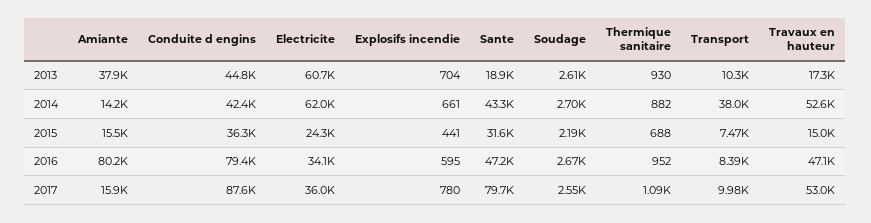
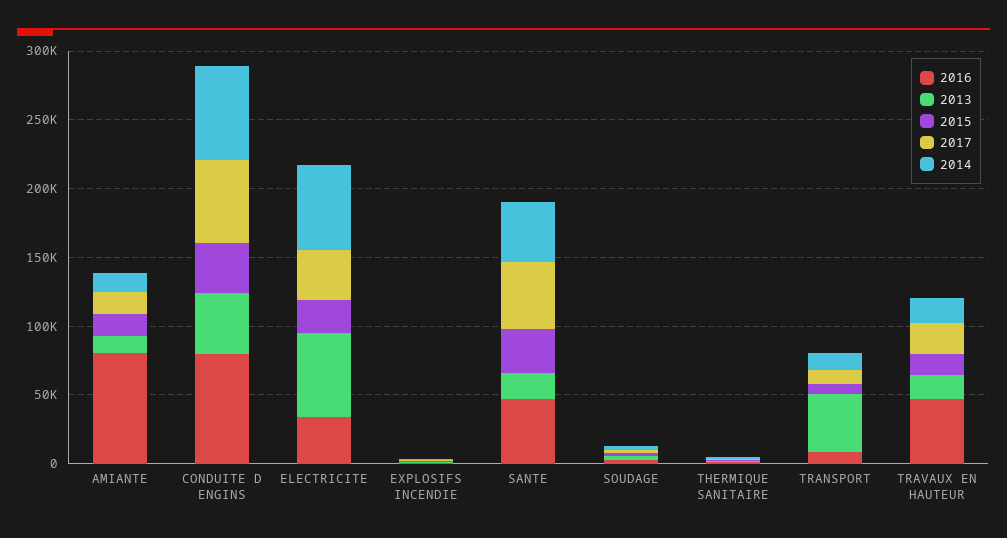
  {
    "2013": {
-     "Amiante": 37900,
+     "Amiante": 10000,
      "Conduite d engins": 44800,
      "Electricite": 60700,
      "Explosifs incendie": 704,
      "Sante": 18900,
      "Soudage": 2610,
      "Thermique sanitaire": 930,
-     "Transport": 10300,
+     "Transport": 40000,
      "Travaux en hauteur": 17300
    },
    "2014": {
      "Amiante": 14200,
-     "Conduite d engins": 42400,
+     "Conduite d engins": 70000,
      "Electricite": 62000,
      "Explosifs incendie": 661,
      "Sante": 43300,
      "Soudage": 2700,
      "Thermique sanitaire": 882,
-     "Transport": 38000,
+     "Transport": 10000,
-     "Travaux en hauteur": 52600
+     "Travaux en hauteur": 20000
    },
    "2015": {
      "Amiante": 15500,
      "Conduite d engins": 36300,
      "Electricite": 24300,
      "Explosifs incendie": 441,
      "Sante": 31600,
      "Soudage": 2190,
      "Thermique sanitaire": 688,
      "Transport": 7470,
      "Travaux en hauteur": 15000
    },
    "2016": {
      "Amiante": 80200,
      "Conduite d engins": 79400,
      "Electricite": 34100,
      "Explosifs incendie": 595,
      "Sante": 47200,
      "Soudage": 2670,
      "Thermique sanitaire": 952,
      "Transport": 8390,
      "Travaux en hauteur": 47100
    },
    "2017": {
      "Amiante": 15900,
-     "Conduite d engins": 87600,
+     "Conduite d engins": 60000,
      "Electricite": 36000,
      "Explosifs incendie": 780,
-     "Sante": 79700,
+     "Sante": 50000,
      "Soudage": 2550,
      "Thermique sanitaire": 1090,
      "Transport": 9980,
-     "Travaux en hauteur": 53000
+     "Travaux en hauteur": 20000
    }
  }

